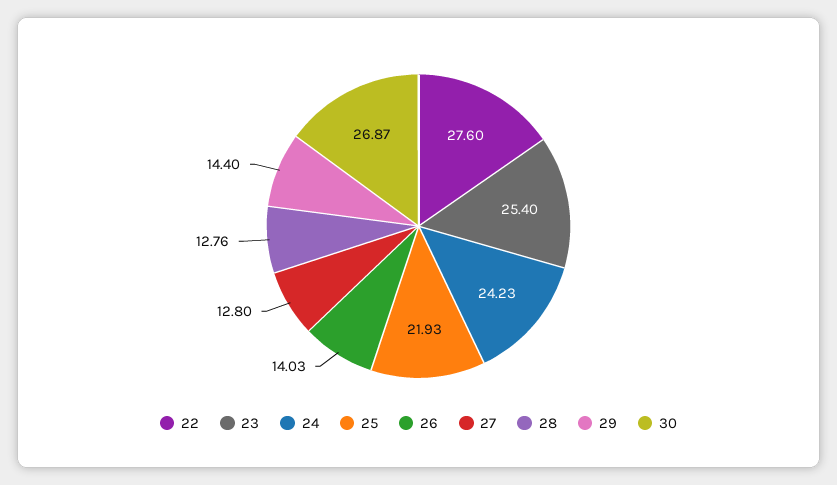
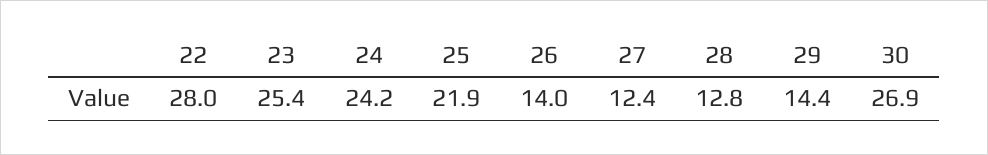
  {
-   "22": 27.6,
+   "22": 28,
    "23": 25.4,
    "24": 24.23,
    "25": 21.93,
    "26": 14.03,
-   "27": 12.8,
+   "27": 12.4,
    "28": 12.76,
    "29": 14.4,
    "30": 26.87
  }

